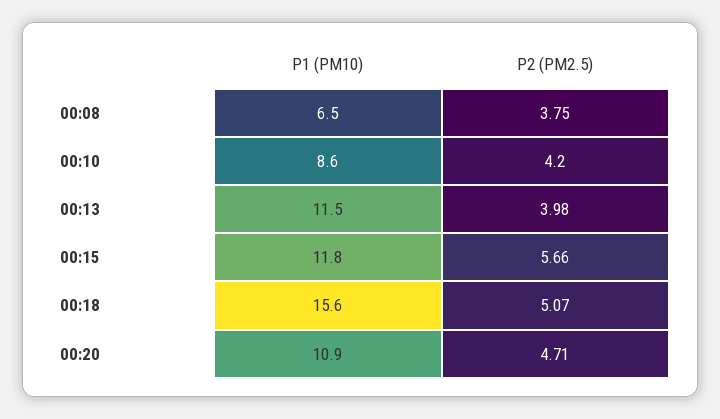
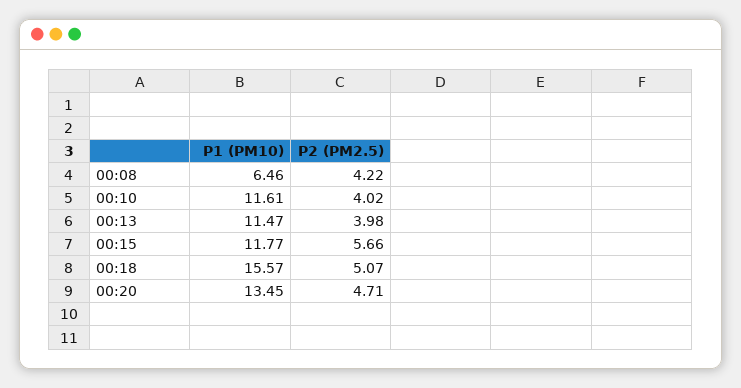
  {
    "P1 (PM10)": {
      "00:08": 6.46,
-     "00:10": 8.6,
+     "00:10": 11.61,
      "00:13": 11.47,
      "00:15": 11.77,
      "00:18": 15.57,
-     "00:20": 10.9
+     "00:20": 13.45
    },
    "P2 (PM2.5)": {
-     "00:08": 3.75,
+     "00:08": 4.22,
-     "00:10": 4.2,
+     "00:10": 4.02,
      "00:13": 3.98,
      "00:15": 5.66,
      "00:18": 5.07,
      "00:20": 4.71
    }
  }

